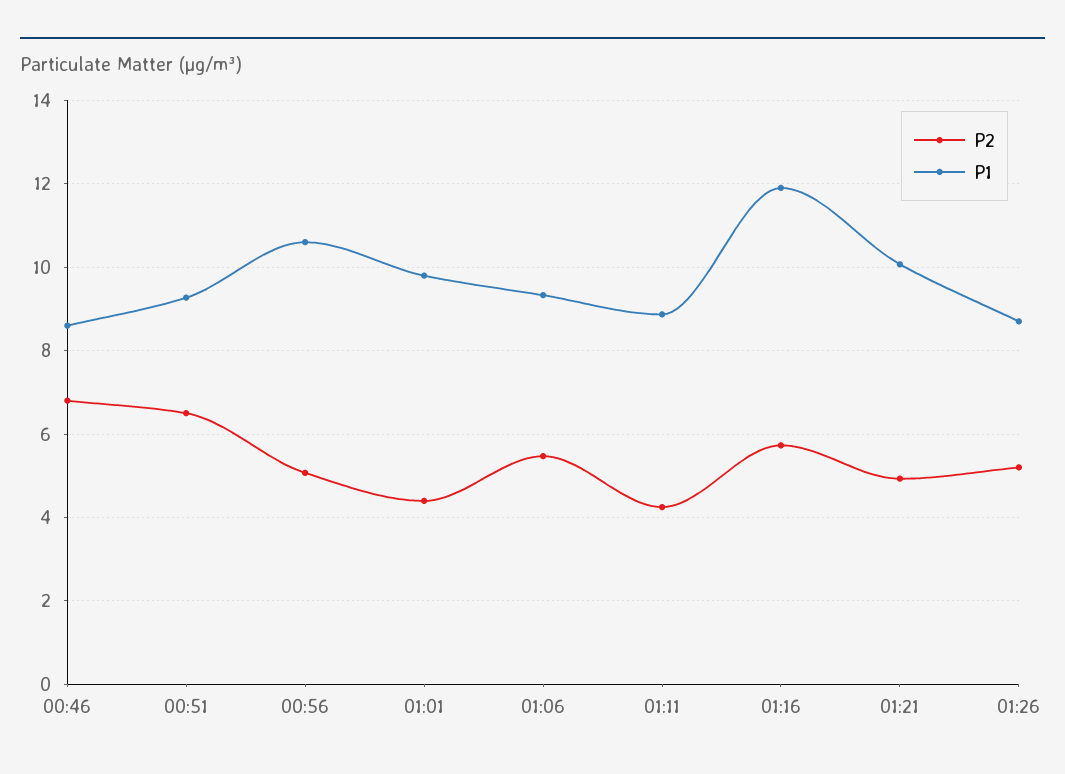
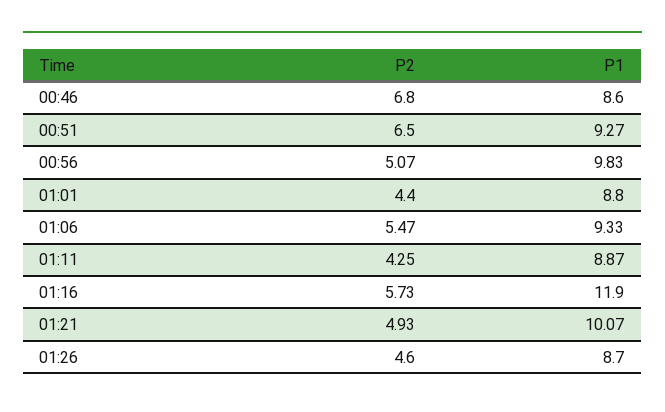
  {
    "P2": {
      "00:46": 6.8,
      "00:51": 6.5,
      "00:56": 5.07,
      "01:01": 4.4,
      "01:06": 5.47,
      "01:11": 4.25,
      "01:16": 5.73,
      "01:21": 4.93,
-     "01:26": 5.2
+     "01:26": 4.6
    },
    "P1": {
      "00:46": 8.6,
      "00:51": 9.27,
-     "00:56": 10.6,
+     "00:56": 9.83,
-     "01:01": 9.8,
+     "01:01": 8.8,
      "01:06": 9.33,
      "01:11": 8.87,
      "01:16": 11.9,
      "01:21": 10.07,
      "01:26": 8.7
    }
  }

